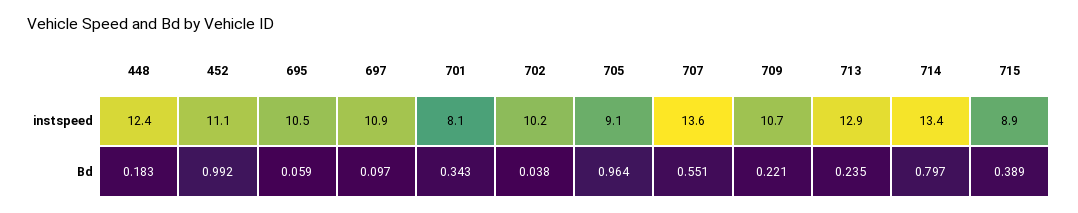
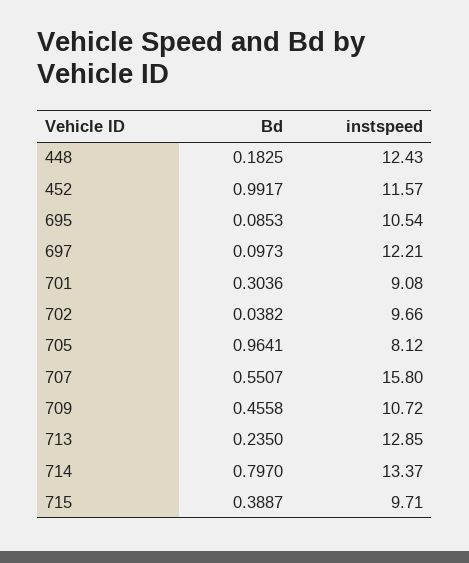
  {
    "448": {
      "instspeed": 12.43,
      "Bd": 0.1825
    },
    "452": {
-     "instspeed": 11.1,
+     "instspeed": 11.57,
      "Bd": 0.9917
    },
    "695": {
      "instspeed": 10.54,
-     "Bd": 0.059
+     "Bd": 0.0853
    },
    "697": {
-     "instspeed": 10.9,
+     "instspeed": 12.21,
      "Bd": 0.0973
    },
    "701": {
-     "instspeed": 8.1,
+     "instspeed": 9.08,
-     "Bd": 0.343
+     "Bd": 0.3036
    },
    "702": {
-     "instspeed": 10.2,
+     "instspeed": 9.66,
      "Bd": 0.0382
    },
    "705": {
-     "instspeed": 9.1,
+     "instspeed": 8.12,
      "Bd": 0.9641
    },
    "707": {
-     "instspeed": 13.6,
+     "instspeed": 15.8,
      "Bd": 0.5507
    },
    "709": {
      "instspeed": 10.72,
-     "Bd": 0.221
+     "Bd": 0.4558
    },
    "713": {
      "instspeed": 12.85,
      "Bd": 0.235
    },
    "714": {
      "instspeed": 13.37,
      "Bd": 0.797
    },
    "715": {
-     "instspeed": 8.9,
+     "instspeed": 9.71,
      "Bd": 0.3887
    }
  }

